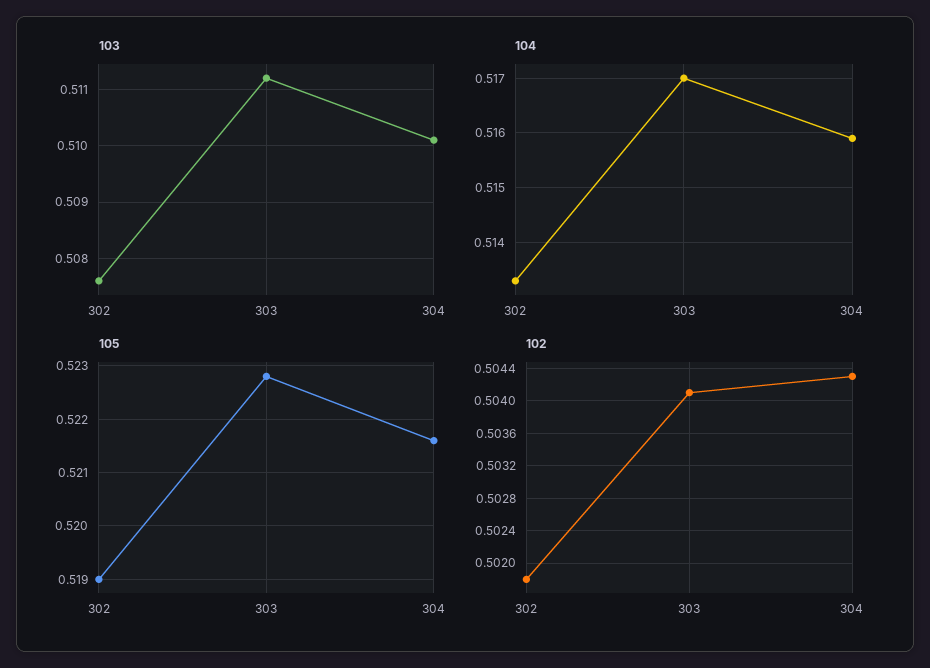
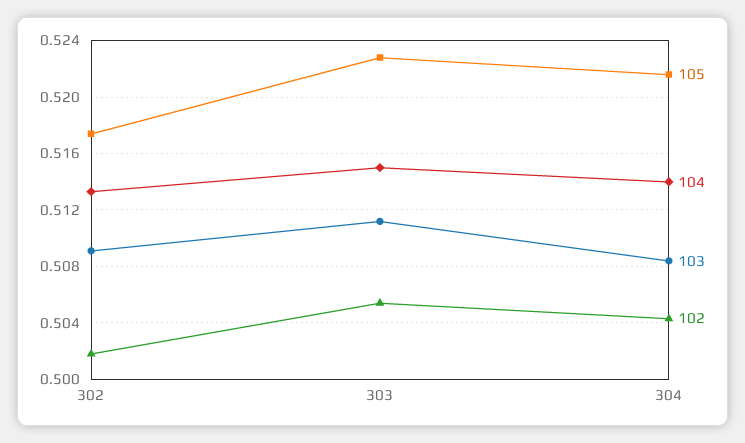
  {
    "103": {
-     "302": 0.5075,
+     "302": 0.509,
      "303": 0.511,
-     "304": 0.51
+     "304": 0.5085
    },
    "104": {
      "302": 0.5135,
-     "303": 0.517,
+     "303": 0.515,
-     "304": 0.516
+     "304": 0.514
    },
    "105": {
-     "302": 0.519,
+     "302": 0.5175,
      "303": 0.523,
      "304": 0.5215
    },
    "102": {
      "302": 0.5018,
-     "303": 0.5041,
+     "303": 0.5055,
      "304": 0.5043
    }
  }

